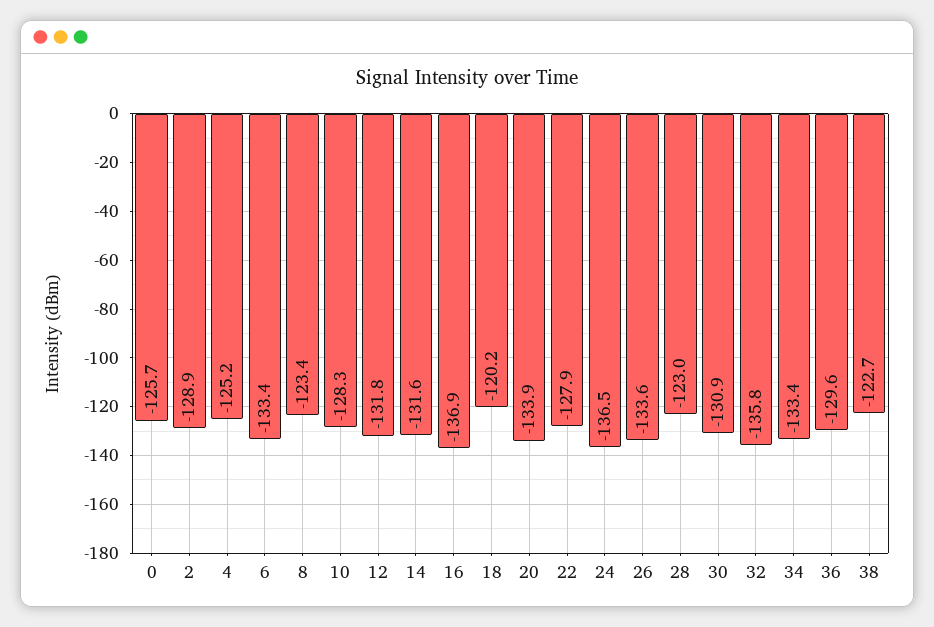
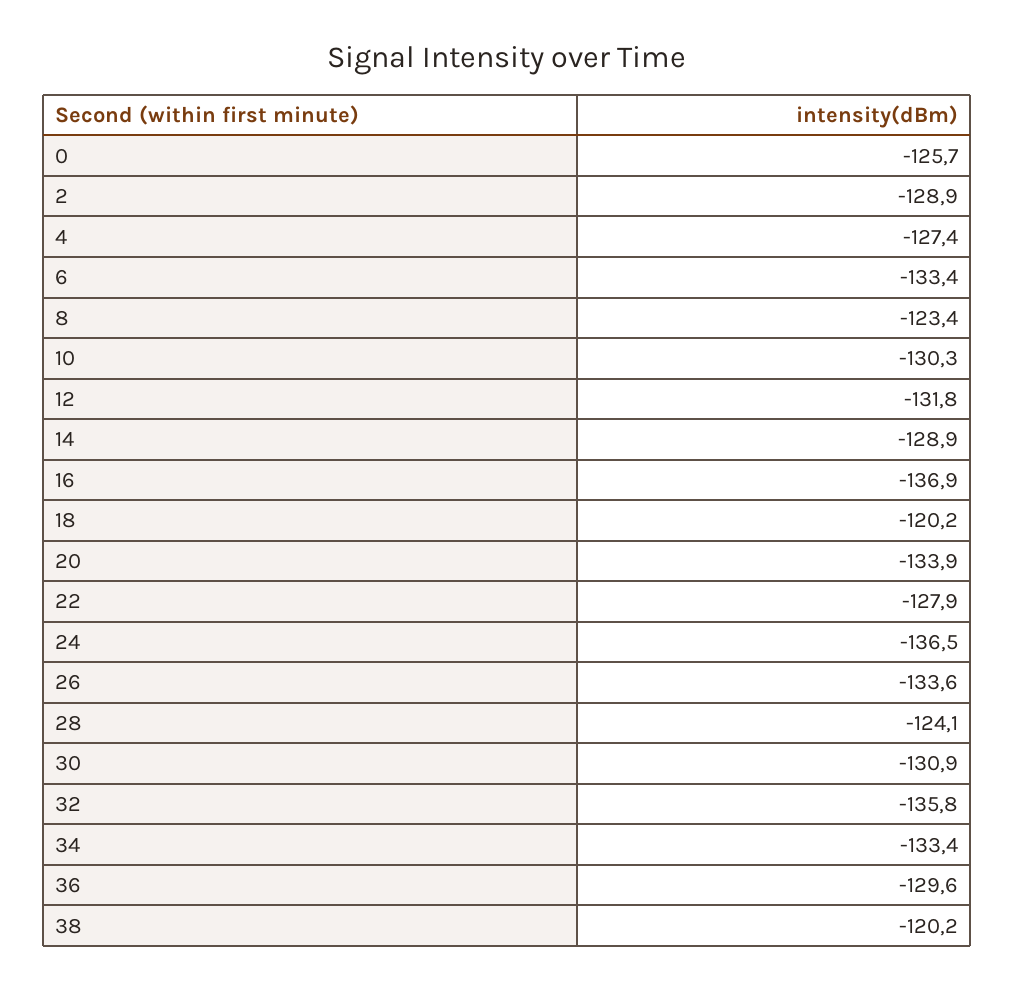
  {
    "0": -125.7,
    "2": -128.9,
-   "4": -125.2,
+   "4": -127.4,
    "6": -133.4,
    "8": -123.4,
-   "10": -128.3,
+   "10": -130.3,
    "12": -131.8,
-   "14": -131.6,
+   "14": -128.9,
    "16": -136.9,
    "18": -120.2,
    "20": -133.9,
    "22": -127.9,
    "24": -136.5,
    "26": -133.6,
-   "28": -123,
+   "28": -124.1,
    "30": -130.9,
    "32": -135.8,
    "34": -133.4,
    "36": -129.6,
-   "38": -122.7
+   "38": -120.2
  }

